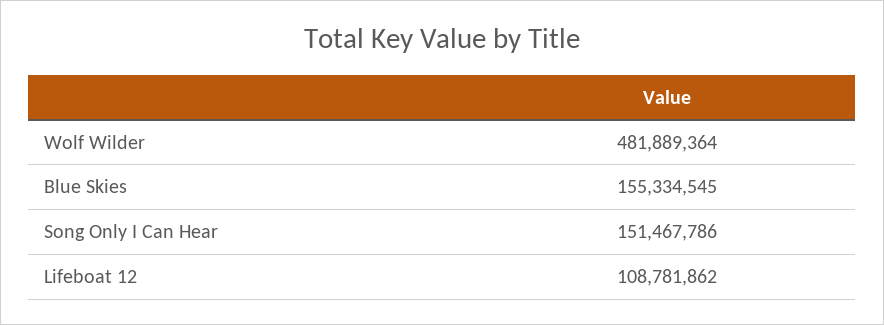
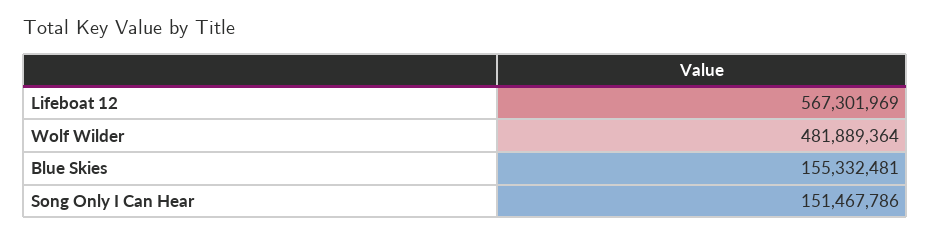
  {
    "Wolf Wilder": 481889364,
-   "Blue Skies": 155334545,
+   "Blue Skies": 155332481,
    "Song Only I Can Hear": 151467786,
-   "Lifeboat 12": 108781862
+   "Lifeboat 12": 567301969
  }

